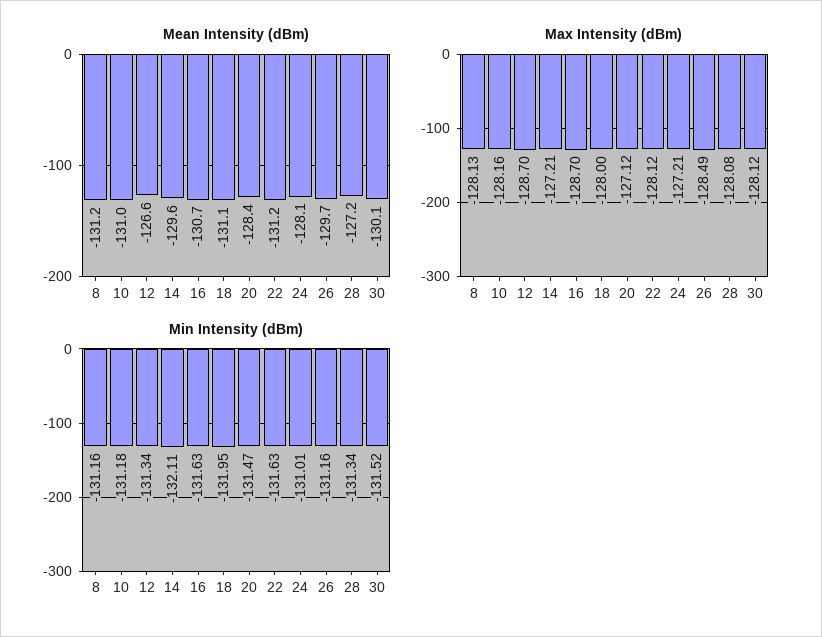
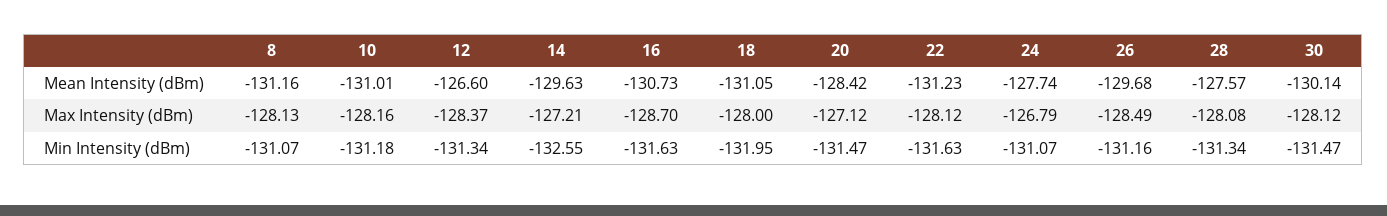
  {
    "Mean Intensity (dBm)": {
      "8": -131.16,
      "10": -131.01,
      "12": -126.6,
      "14": -129.63,
      "16": -130.73,
      "18": -131.05,
      "20": -128.42,
      "22": -131.23,
-     "24": -128.1,
+     "24": -127.74,
      "26": -129.68,
-     "28": -127.2,
+     "28": -127.57,
      "30": -130.14
    },
    "Max Intensity (dBm)": {
      "8": -128.13,
      "10": -128.16,
-     "12": -128.7,
+     "12": -128.37,
      "14": -127.21,
      "16": -128.7,
      "18": -128,
      "20": -127.12,
      "22": -128.12,
-     "24": -127.21,
+     "24": -126.79,
      "26": -128.49,
      "28": -128.08,
      "30": -128.12
    },
    "Min Intensity (dBm)": {
-     "8": -131.16,
+     "8": -131.07,
      "10": -131.18,
      "12": -131.34,
-     "14": -132.11,
+     "14": -132.55,
      "16": -131.63,
      "18": -131.95,
      "20": -131.47,
      "22": -131.63,
-     "24": -131.01,
+     "24": -131.07,
      "26": -131.16,
      "28": -131.34,
-     "30": -131.52
+     "30": -131.47
    }
  }

